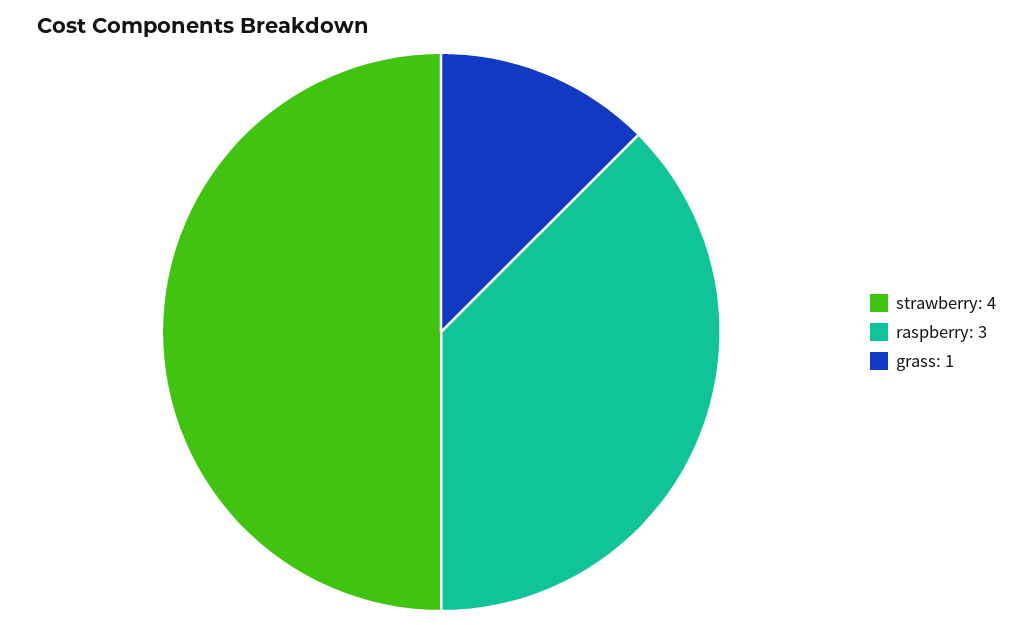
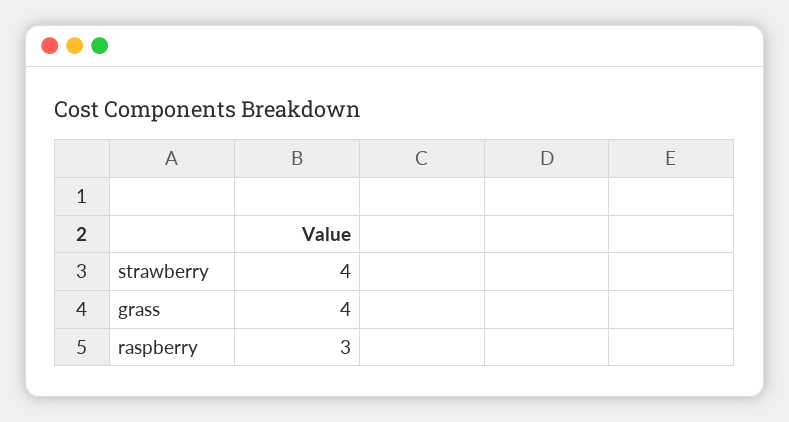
  {
    "strawberry": 4,
    "raspberry": 3,
-   "grass": 1
+   "grass": 4
  }

